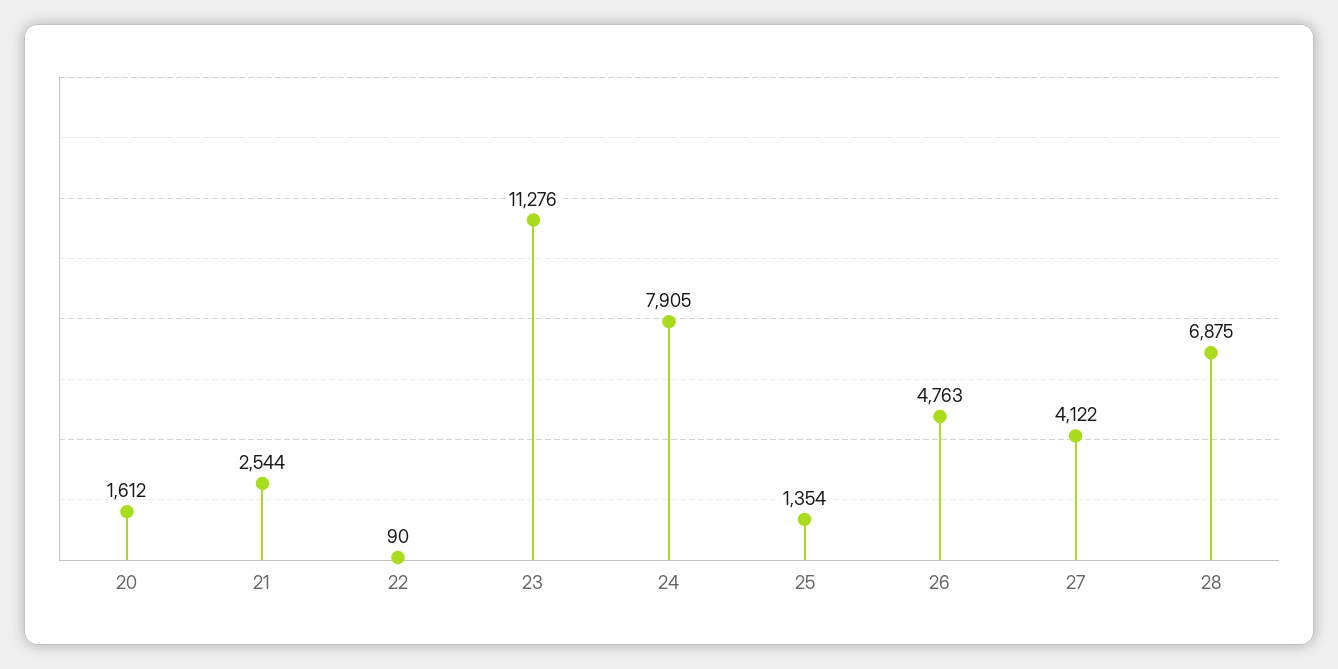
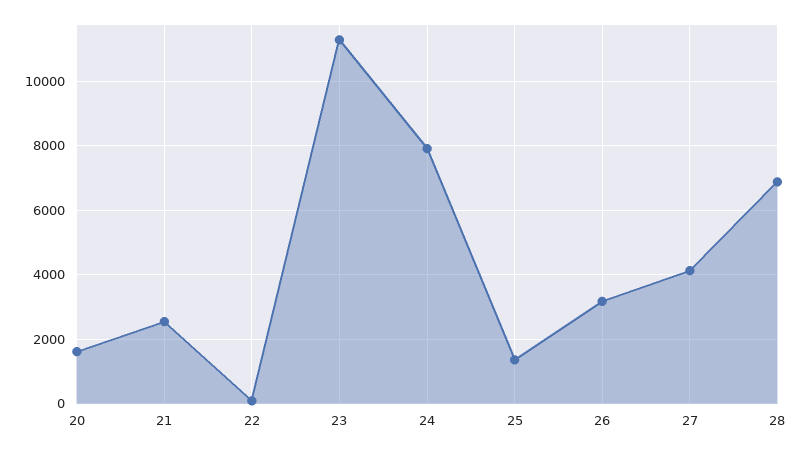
  {
    "20": 1612,
    "21": 2544,
    "22": 90,
    "23": 11276,
    "24": 7905,
    "25": 1354,
-   "26": 4763,
+   "26": 3200,
    "27": 4122,
    "28": 6875
  }

